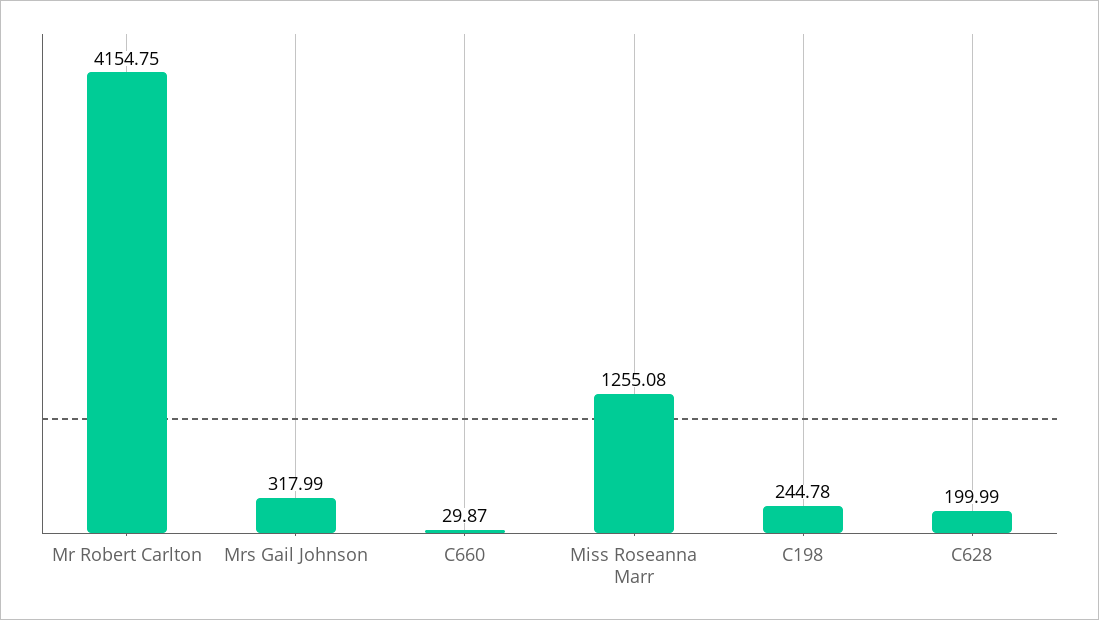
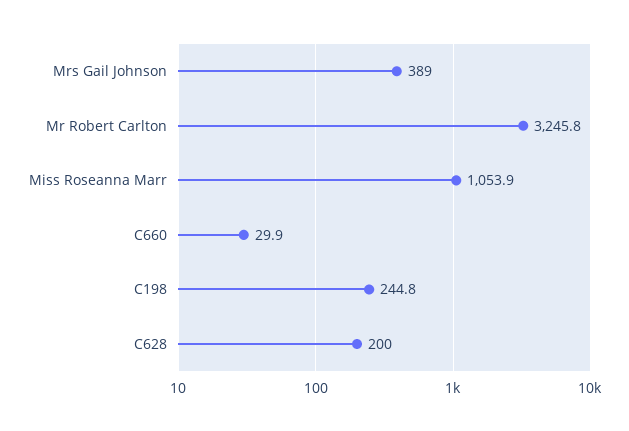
  {
-   "Mr Robert Carlton": 4154.75,
+   "Mr Robert Carlton": 3245.8,
-   "Mrs Gail Johnson": 317.99,
+   "Mrs Gail Johnson": 389,
    "C660": 29.87,
-   "Miss Roseanna Marr": 1255.08,
+   "Miss Roseanna Marr": 1053.9,
    "C198": 244.78,
    "C628": 199.99
  }

